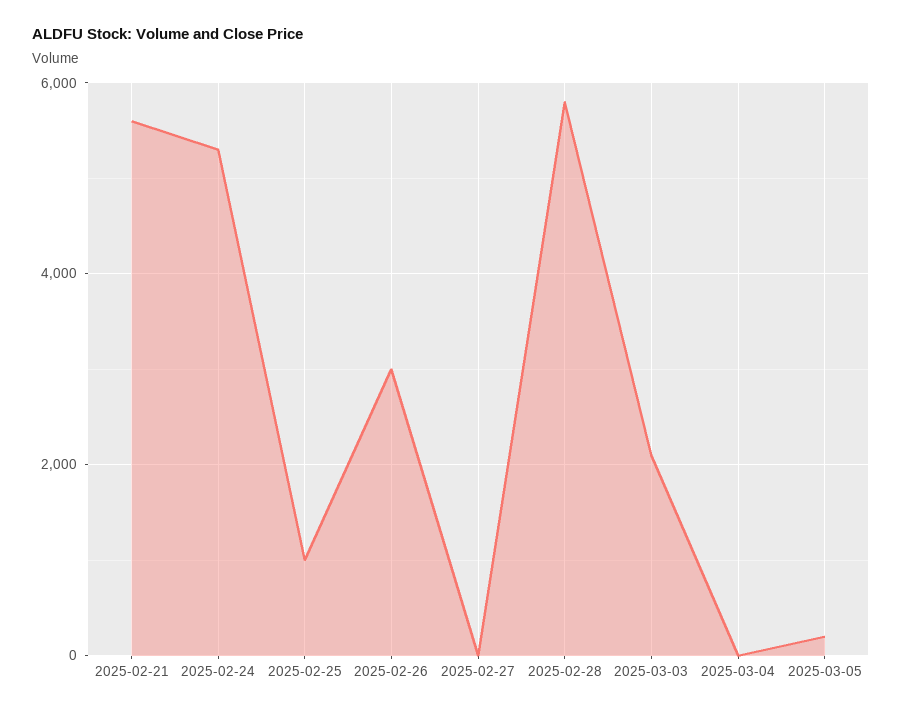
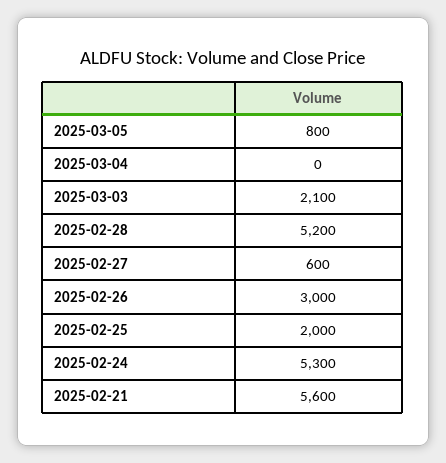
  {
    "2025-02-21": 5600,
    "2025-02-24": 5300,
-   "2025-02-25": 1000,
+   "2025-02-25": 2000,
    "2025-02-26": 3000,
-   "2025-02-27": 0,
+   "2025-02-27": 600,
-   "2025-02-28": 5800,
+   "2025-02-28": 5200,
    "2025-03-03": 2100,
    "2025-03-04": 0,
-   "2025-03-05": 200
+   "2025-03-05": 800
  }

